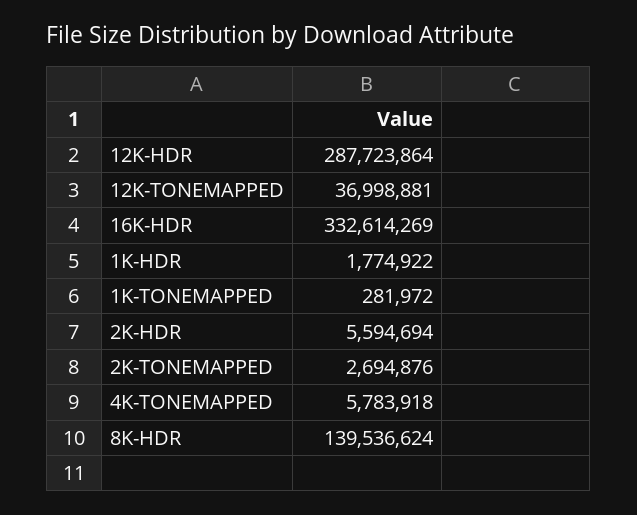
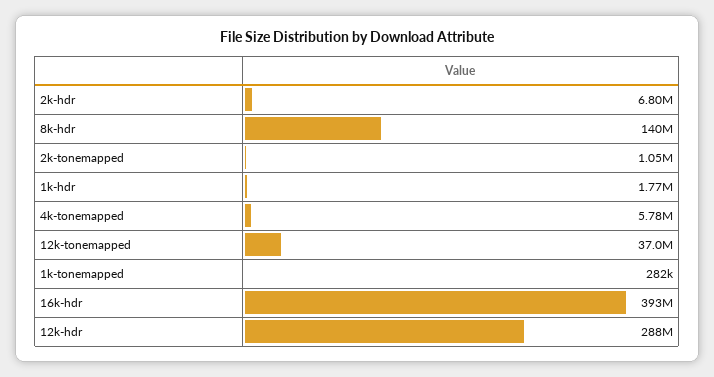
  {
    "12K-HDR": 287723864,
    "12K-TONEMAPPED": 36998881,
-   "16K-HDR": 332614269,
+   "16K-HDR": 393000000,
    "1K-HDR": 1774922,
    "1K-TONEMAPPED": 281972,
-   "2K-HDR": 5594694,
+   "2K-HDR": 6800000,
-   "2K-TONEMAPPED": 2694876,
+   "2K-TONEMAPPED": 1050000,
    "4K-TONEMAPPED": 5783918,
    "8K-HDR": 139536624
  }

